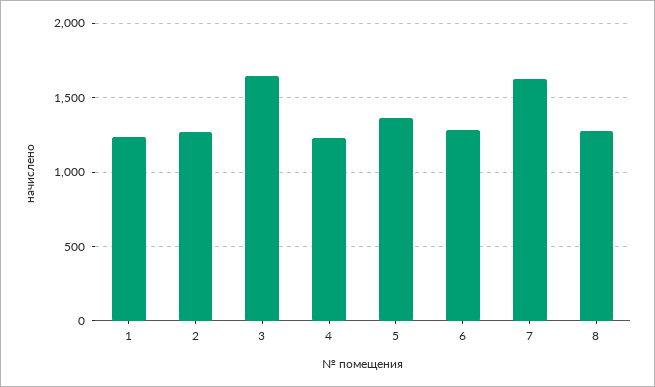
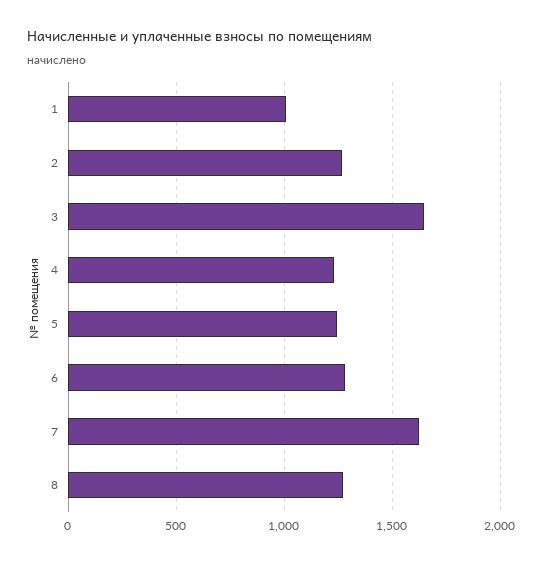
  {
-   "1": 1250,
+   "1": 1000,
    "2": 1250,
    "3": 1650,
    "4": 1250,
-   "5": 1350,
+   "5": 1250,
    "6": 1300,
    "7": 1600,
    "8": 1250
  }

